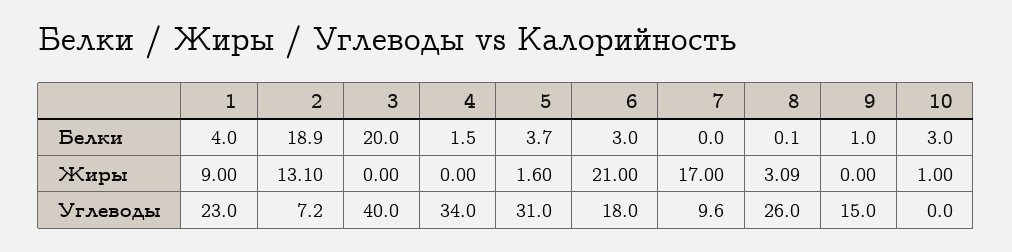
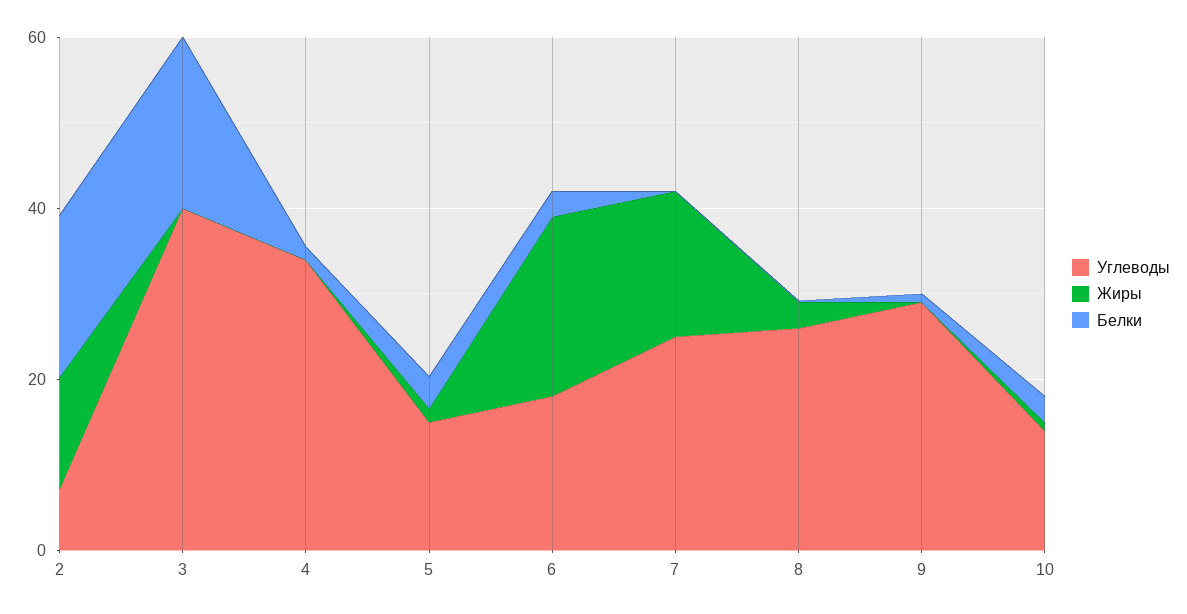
  {
    "Белки": {
-     "1": 4,
      "2": 18.9,
      "3": 20,
      "4": 1.5,
      "5": 3.7,
      "6": 3,
      "7": 0,
      "8": 0.1,
      "9": 1,
      "10": 3
    },
    "Жиры": {
-     "1": 9,
      "2": 13.1,
      "3": 0,
      "4": 0,
      "5": 1.6,
      "6": 21,
      "7": 17,
      "8": 3.09,
      "9": 0,
      "10": 1
    },
    "Углеводы": {
-     "1": 23,
      "2": 7.2,
      "3": 40,
      "4": 34,
-     "5": 31,
+     "5": 15,
      "6": 18,
-     "7": 9.6,
+     "7": 25,
      "8": 26,
-     "9": 15,
+     "9": 30,
-     "10": 0
+     "10": 15
    }
  }

